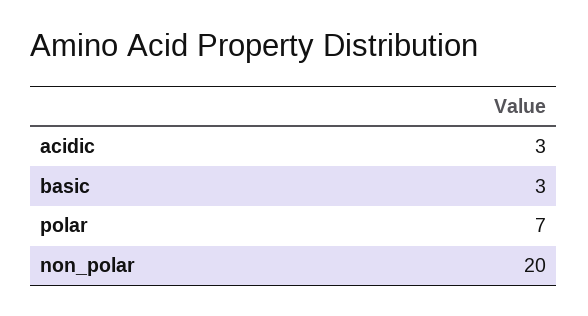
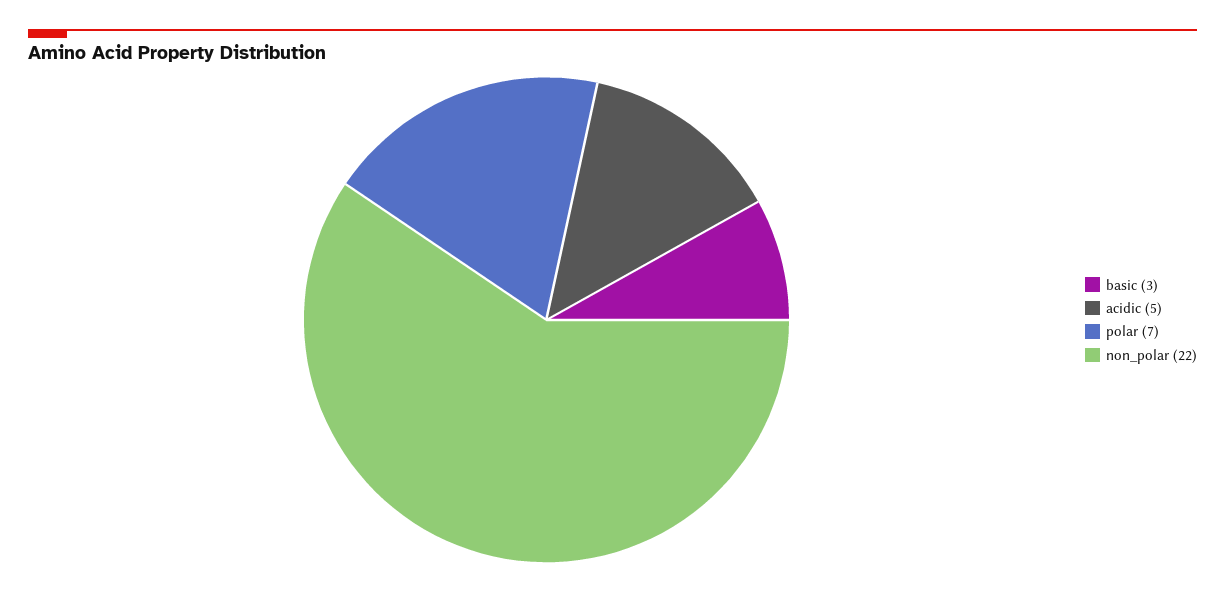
  {
-   "acidic": 3,
+   "acidic": 5,
    "basic": 3,
    "polar": 7,
-   "non_polar": 20
+   "non_polar": 22
  }

